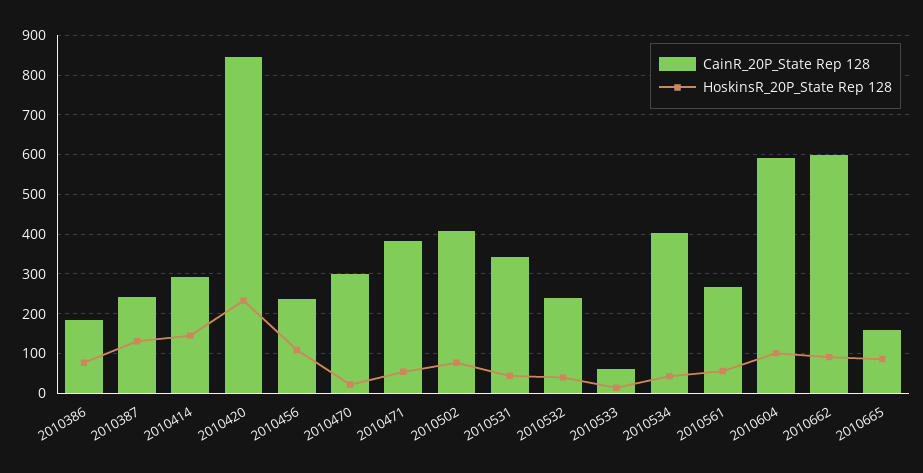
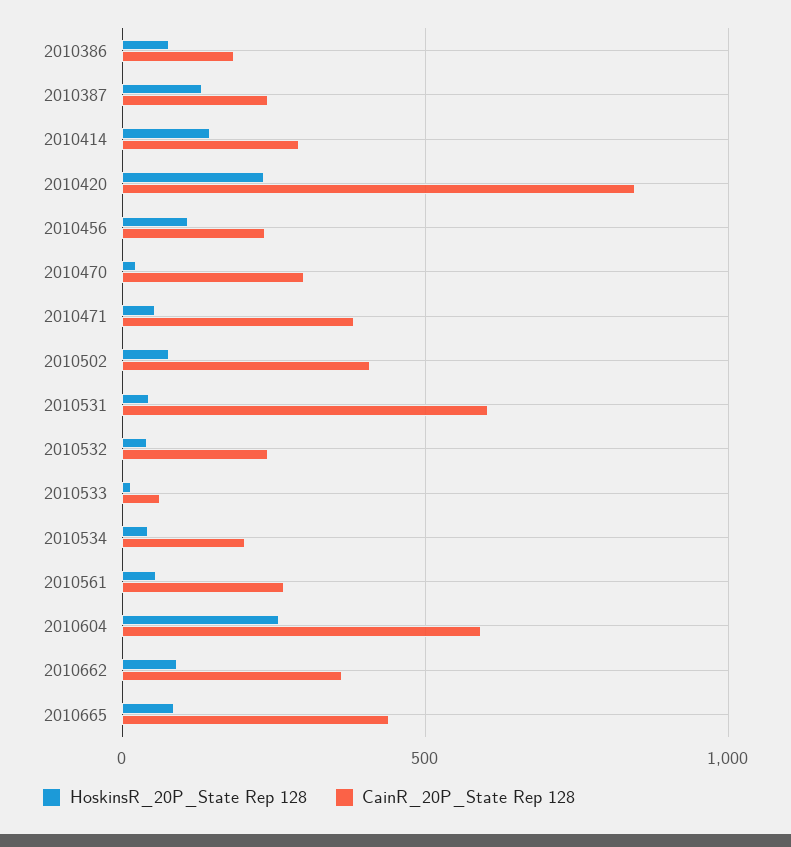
  {
    "CainR_20P_State Rep 128": {
      "2010386": 180,
      "2010387": 240,
      "2010414": 300,
      "2010420": 840,
      "2010456": 240,
      "2010470": 300,
      "2010471": 380,
      "2010502": 400,
-     "2010531": 340,
+     "2010531": 600,
      "2010532": 240,
      "2010533": 60,
-     "2010534": 400,
+     "2010534": 200,
      "2010561": 260,
      "2010604": 600,
-     "2010662": 600,
+     "2010662": 350,
-     "2010665": 160
+     "2010665": 450
    },
    "HoskinsR_20P_State Rep 128": {
      "2010386": 80,
      "2010387": 140,
      "2010414": 140,
      "2010420": 240,
      "2010456": 100,
      "2010470": 20,
      "2010471": 60,
      "2010502": 80,
      "2010531": 40,
      "2010532": 40,
      "2010533": 20,
      "2010534": 40,
      "2010561": 60,
-     "2010604": 100,
+     "2010604": 250,
      "2010662": 100,
      "2010665": 80
    }
  }

